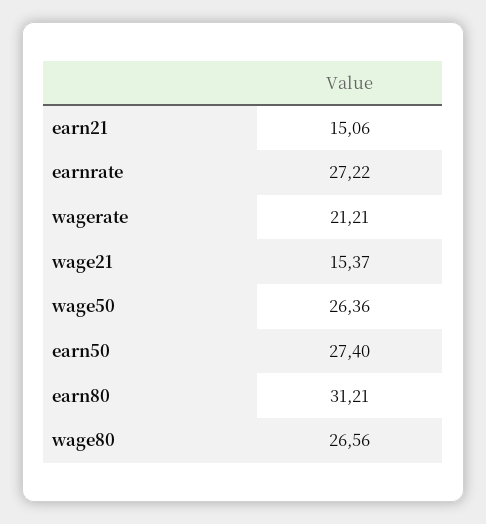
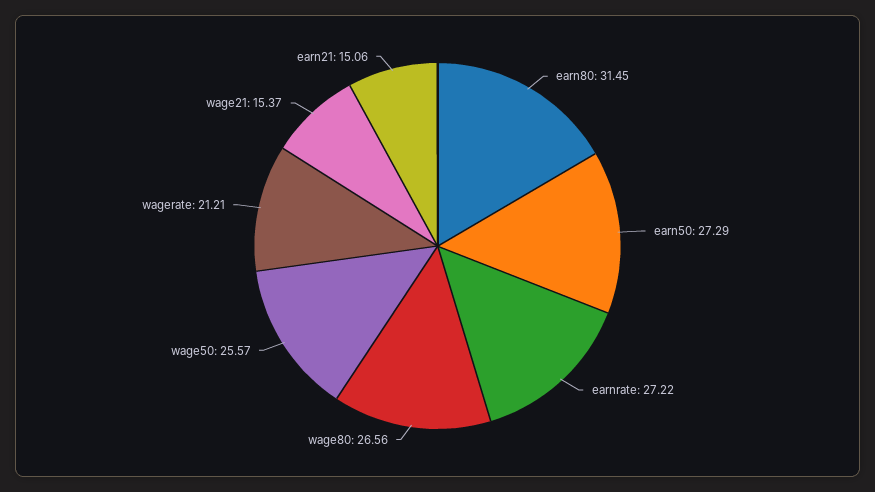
  {
    "earn21": 15.06,
    "earnrate": 27.22,
    "wagerate": 21.21,
    "wage21": 15.37,
-   "wage50": 26.36,
+   "wage50": 25.57,
-   "earn50": 27.4,
+   "earn50": 27.29,
-   "earn80": 31.21,
+   "earn80": 31.45,
    "wage80": 26.56
  }

